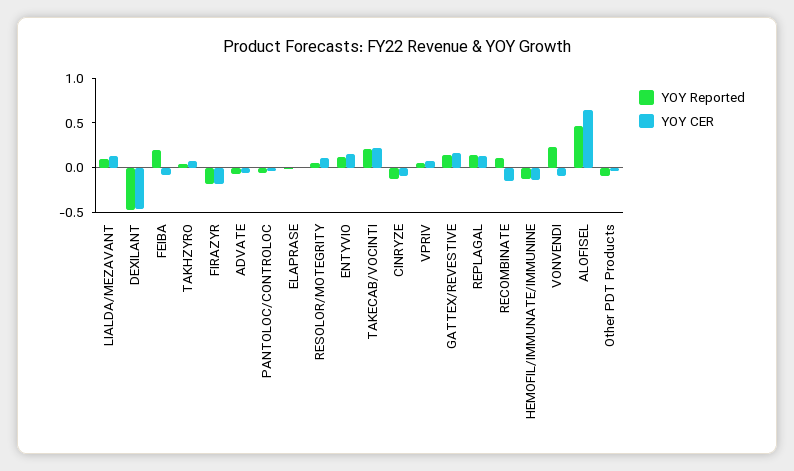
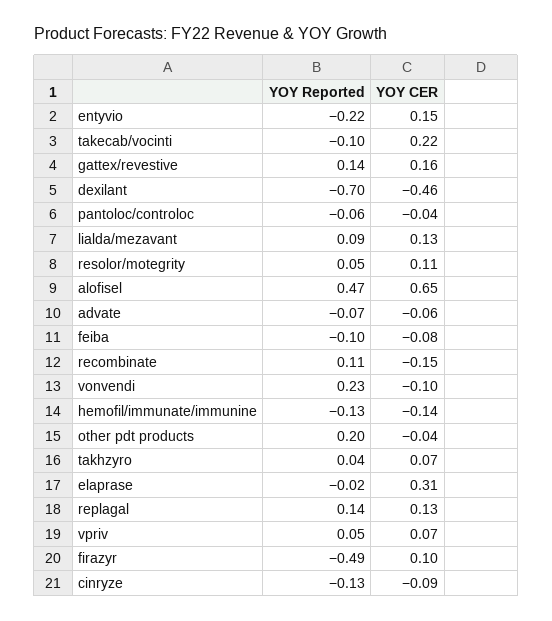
  {
    "YOY Reported": {
      "LIALDA/MEZAVANT": 0.09,
-     "DEXILANT": -0.5,
+     "DEXILANT": -0.7,
-     "FEIBA": 0.2,
+     "FEIBA": -0.1,
      "TAKHZYRO": 0.04,
-     "FIRAZYR": -0.2,
+     "FIRAZYR": -0.49,
      "ADVATE": -0.07,
      "PANTOLOC/CONTROLOC": -0.06,
      "ELAPRASE": -0.02,
      "RESOLOR/MOTEGRITY": 0.05,
-     "ENTYVIO": 0.1,
+     "ENTYVIO": -0.22,
-     "TAKECAB/VOCINTI": 0.2,
+     "TAKECAB/VOCINTI": -0.1,
      "CINRYZE": -0.13,
      "VPRIV": 0.05,
      "GATTEX/REVESTIVE": 0.14,
      "REPLAGAL": 0.14,
      "RECOMBINATE": 0.11,
      "HEMOFIL/IMMUNATE/IMMUNINE": -0.13,
      "VONVENDI": 0.23,
      "ALOFISEL": 0.47,
-     "Other PDT Products": -0.1
+     "Other PDT Products": 0.2
    },
    "YOY CER": {
      "LIALDA/MEZAVANT": 0.13,
      "DEXILANT": -0.46,
      "FEIBA": -0.08,
      "TAKHZYRO": 0.07,
-     "FIRAZYR": -0.2,
+     "FIRAZYR": 0.1,
      "ADVATE": -0.06,
      "PANTOLOC/CONTROLOC": -0.04,
-     "ELAPRASE": 0,
+     "ELAPRASE": 0.31,
      "RESOLOR/MOTEGRITY": 0.11,
      "ENTYVIO": 0.15,
      "TAKECAB/VOCINTI": 0.22,
      "CINRYZE": -0.09,
      "VPRIV": 0.07,
      "GATTEX/REVESTIVE": 0.16,
      "REPLAGAL": 0.13,
      "RECOMBINATE": -0.15,
      "HEMOFIL/IMMUNATE/IMMUNINE": -0.14,
      "VONVENDI": -0.1,
      "ALOFISEL": 0.65,
      "Other PDT Products": -0.04
    }
  }

